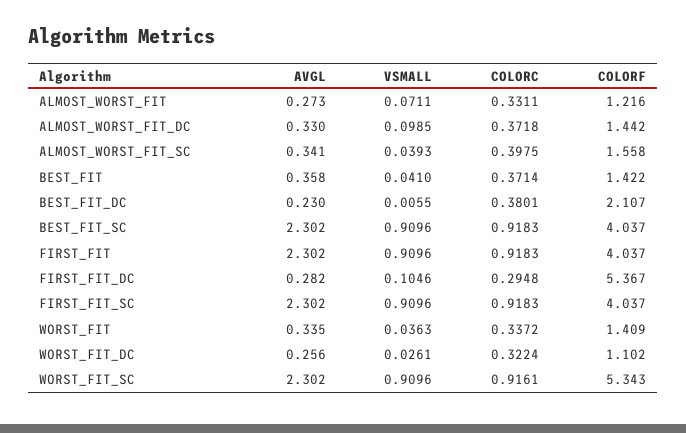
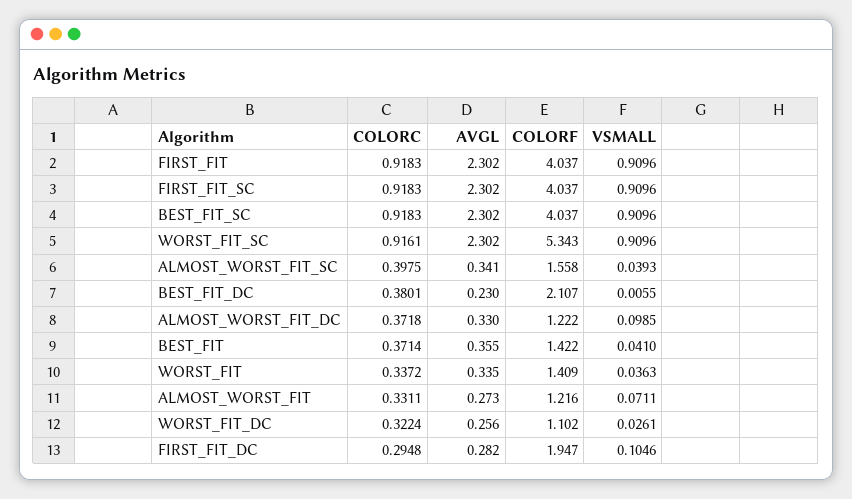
  {
    "AVGL": {
      "ALMOST_WORST_FIT": 0.273,
      "ALMOST_WORST_FIT_DC": 0.33,
      "ALMOST_WORST_FIT_SC": 0.341,
-     "BEST_FIT": 0.358,
+     "BEST_FIT": 0.355,
      "BEST_FIT_DC": 0.23,
      "BEST_FIT_SC": 2.302,
      "FIRST_FIT": 2.302,
      "FIRST_FIT_DC": 0.282,
      "FIRST_FIT_SC": 2.302,
      "WORST_FIT": 0.335,
      "WORST_FIT_DC": 0.256,
      "WORST_FIT_SC": 2.302
    },
    "VSMALL": {
      "ALMOST_WORST_FIT": 0.0711,
      "ALMOST_WORST_FIT_DC": 0.0985,
      "ALMOST_WORST_FIT_SC": 0.0393,
      "BEST_FIT": 0.041,
      "BEST_FIT_DC": 0.0055,
      "BEST_FIT_SC": 0.9096,
      "FIRST_FIT": 0.9096,
      "FIRST_FIT_DC": 0.1046,
      "FIRST_FIT_SC": 0.9096,
      "WORST_FIT": 0.0363,
      "WORST_FIT_DC": 0.0261,
      "WORST_FIT_SC": 0.9096
    },
    "COLORC": {
      "ALMOST_WORST_FIT": 0.3311,
      "ALMOST_WORST_FIT_DC": 0.3718,
      "ALMOST_WORST_FIT_SC": 0.3975,
      "BEST_FIT": 0.3714,
      "BEST_FIT_DC": 0.3801,
      "BEST_FIT_SC": 0.9183,
      "FIRST_FIT": 0.9183,
      "FIRST_FIT_DC": 0.2948,
      "FIRST_FIT_SC": 0.9183,
      "WORST_FIT": 0.3372,
      "WORST_FIT_DC": 0.3224,
      "WORST_FIT_SC": 0.9161
    },
    "COLORF": {
      "ALMOST_WORST_FIT": 1.216,
-     "ALMOST_WORST_FIT_DC": 1.442,
+     "ALMOST_WORST_FIT_DC": 1.222,
      "ALMOST_WORST_FIT_SC": 1.558,
      "BEST_FIT": 1.422,
      "BEST_FIT_DC": 2.107,
      "BEST_FIT_SC": 4.037,
      "FIRST_FIT": 4.037,
-     "FIRST_FIT_DC": 5.367,
+     "FIRST_FIT_DC": 1.947,
      "FIRST_FIT_SC": 4.037,
      "WORST_FIT": 1.409,
      "WORST_FIT_DC": 1.102,
      "WORST_FIT_SC": 5.343
    }
  }

